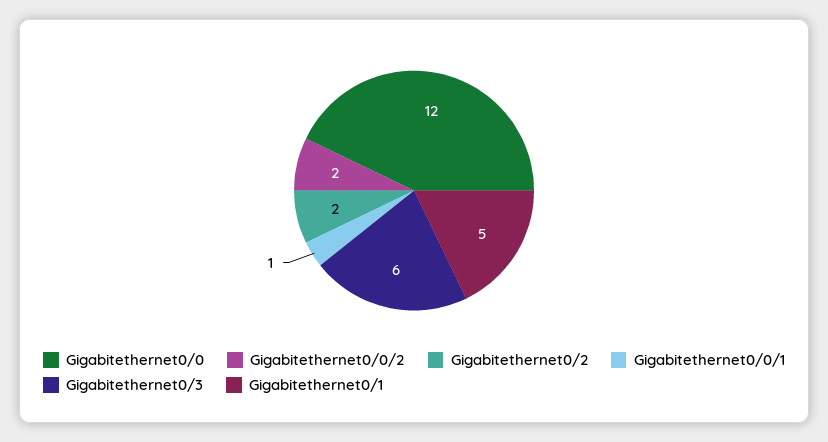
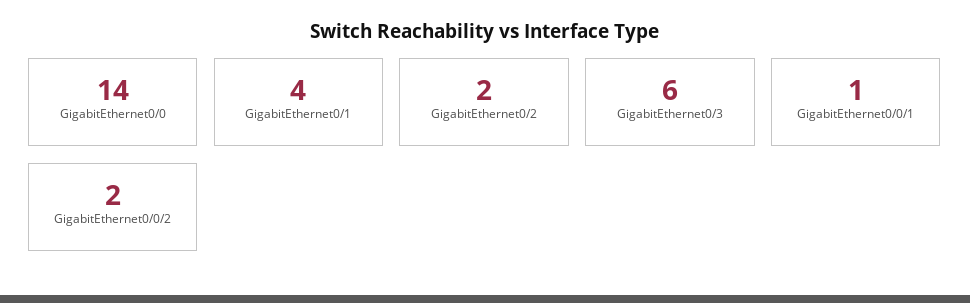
  {
-   "Gigabitethernet0/0": 12,
+   "Gigabitethernet0/0": 14,
    "Gigabitethernet0/0/2": 2,
    "Gigabitethernet0/2": 2,
    "Gigabitethernet0/0/1": 1,
    "Gigabitethernet0/3": 6,
-   "Gigabitethernet0/1": 5
+   "Gigabitethernet0/1": 4
  }

